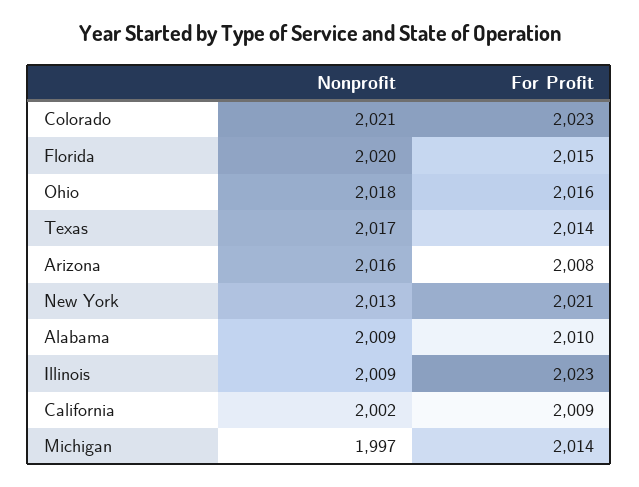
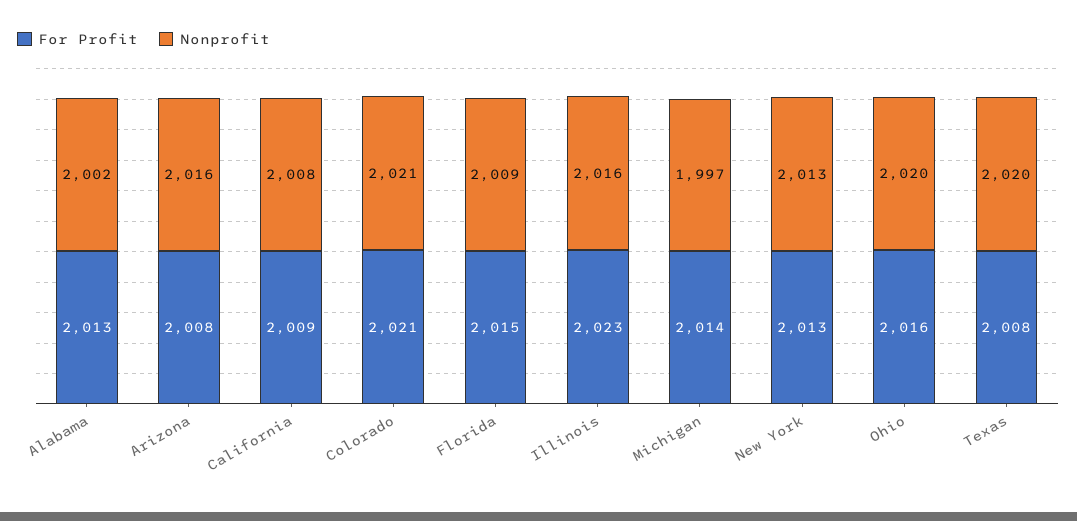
  {
    "Nonprofit": {
      "Colorado": 2021,
-     "Florida": 2020,
+     "Florida": 2009,
-     "Ohio": 2018,
+     "Ohio": 2020,
-     "Texas": 2017,
+     "Texas": 2020,
      "Arizona": 2016,
      "New York": 2013,
-     "Alabama": 2009,
+     "Alabama": 2002,
-     "Illinois": 2009,
+     "Illinois": 2016,
-     "California": 2002,
+     "California": 2008,
      "Michigan": 1997
    },
    "For Profit": {
-     "Colorado": 2023,
+     "Colorado": 2021,
      "Florida": 2015,
      "Ohio": 2016,
-     "Texas": 2014,
+     "Texas": 2008,
      "Arizona": 2008,
-     "New York": 2021,
+     "New York": 2013,
-     "Alabama": 2010,
+     "Alabama": 2013,
      "Illinois": 2023,
      "California": 2009,
      "Michigan": 2014
    }
  }

